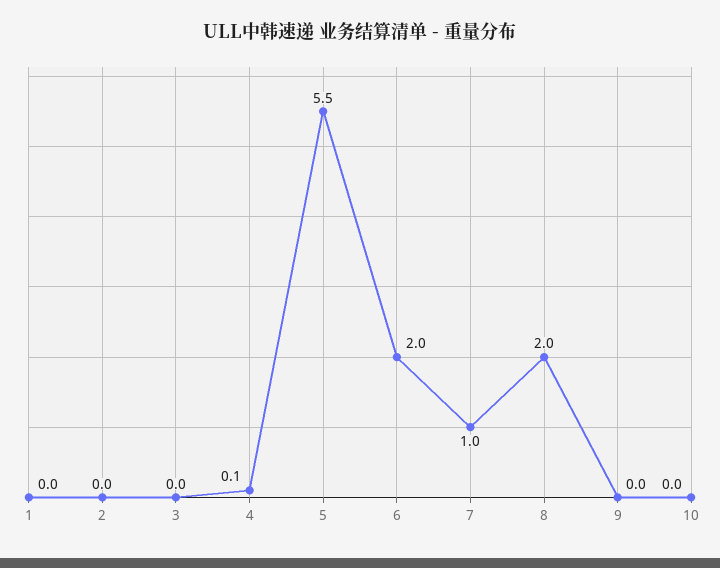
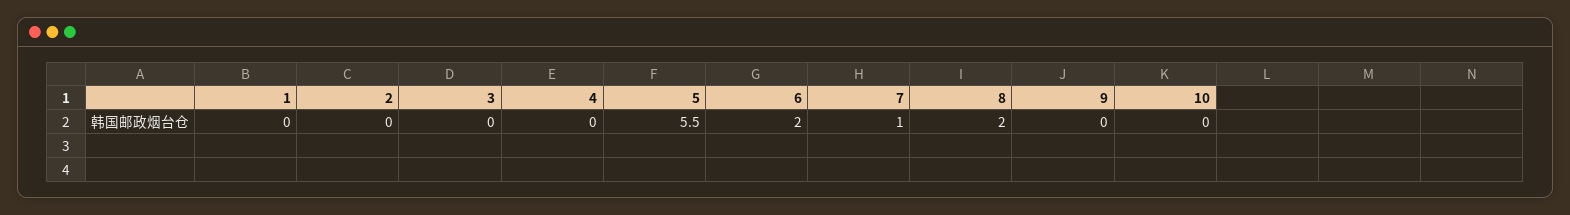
  {
    "1": 0,
    "2": 0,
    "3": 0,
-   "4": 0.1,
+   "4": 0,
    "5": 5.5,
    "6": 2,
    "7": 1,
    "8": 2,
    "9": 0,
    "10": 0
  }

